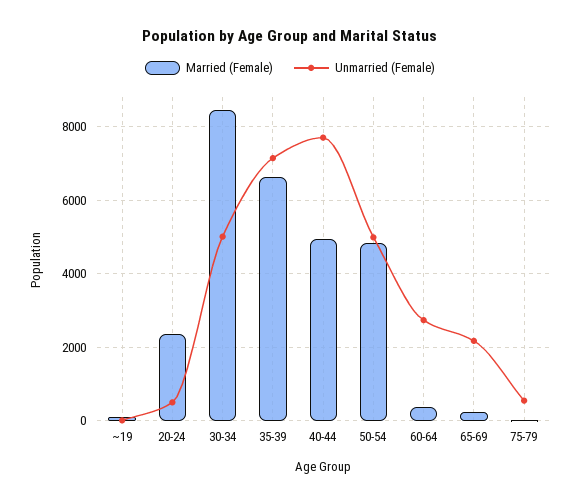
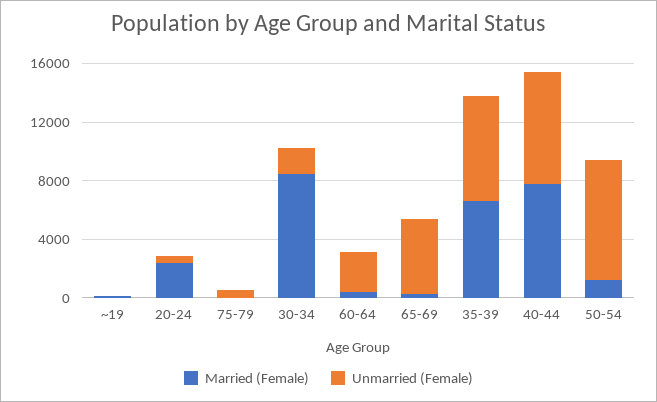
  {
    "Married (Female)": {
      "~19": 0,
      "20-24": 2400,
      "30-34": 8400,
      "35-39": 6600,
-     "40-44": 5000,
+     "40-44": 8000,
-     "50-54": 4800,
+     "50-54": 1000,
      "60-64": 400,
      "65-69": 200,
      "75-79": 0
    },
    "Unmarried (Female)": {
      "~19": 0,
      "20-24": 400,
-     "30-34": 5000,
+     "30-34": 2000,
      "35-39": 7200,
      "40-44": 7800,
-     "50-54": 5000,
+     "50-54": 8000,
      "60-64": 2800,
-     "65-69": 2200,
+     "65-69": 5000,
      "75-79": 600
    }
  }

